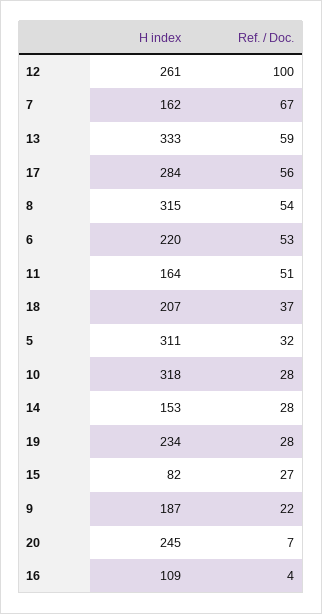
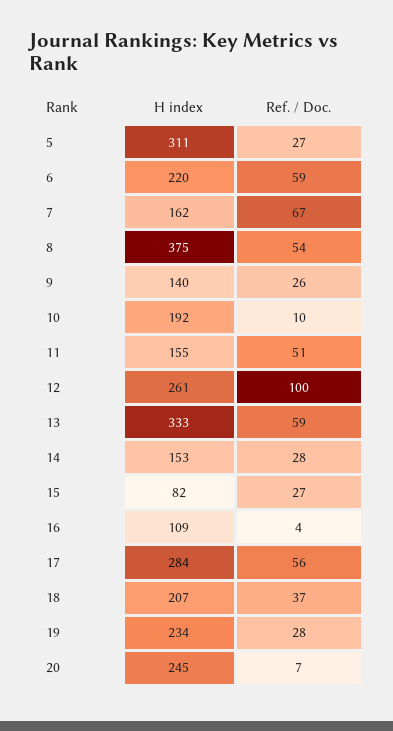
  {
    "H index": {
      "12": 261,
      "7": 162,
      "13": 333,
      "17": 284,
-     "8": 315,
+     "8": 375,
      "6": 220,
-     "11": 164,
+     "11": 155,
      "18": 207,
      "5": 311,
-     "10": 318,
+     "10": 192,
      "14": 153,
      "19": 234,
      "15": 82,
-     "9": 187,
+     "9": 140,
      "20": 245,
      "16": 109
    },
    "Ref. / Doc.": {
      "12": 100,
      "7": 67,
      "13": 59,
      "17": 56,
      "8": 54,
-     "6": 53,
+     "6": 59,
      "11": 51,
      "18": 37,
-     "5": 32,
+     "5": 27,
-     "10": 28,
+     "10": 10,
      "14": 28,
      "19": 28,
      "15": 27,
-     "9": 22,
+     "9": 26,
      "20": 7,
      "16": 4
    }
  }

